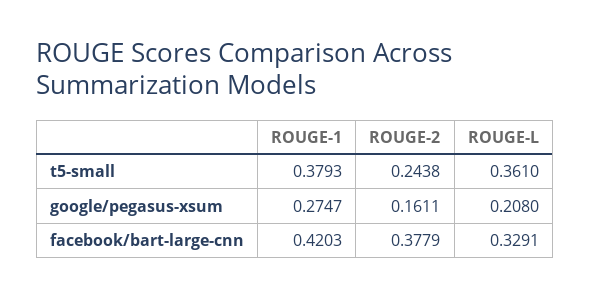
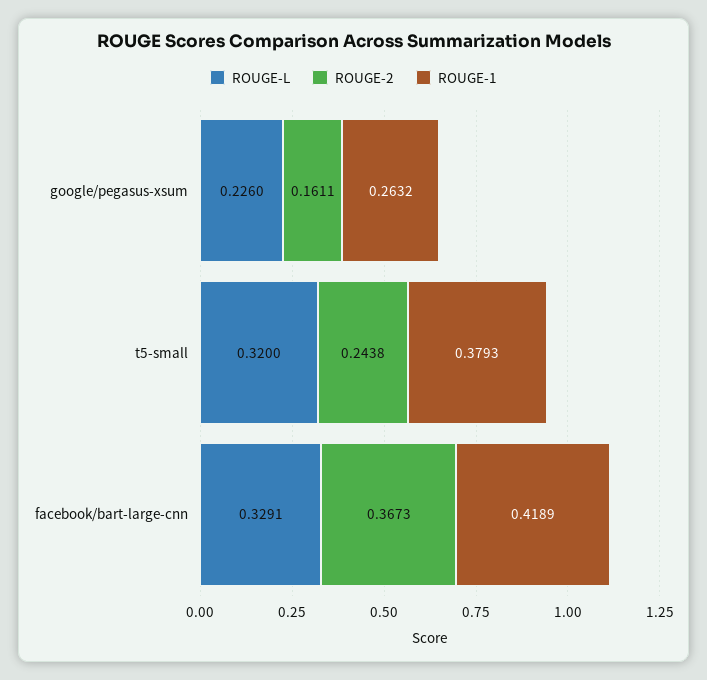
  {
    "ROUGE-1": {
      "t5-small": 0.3793,
-     "google/pegasus-xsum": 0.2747,
+     "google/pegasus-xsum": 0.2632,
-     "facebook/bart-large-cnn": 0.4203
+     "facebook/bart-large-cnn": 0.4189
    },
    "ROUGE-2": {
      "t5-small": 0.2438,
      "google/pegasus-xsum": 0.1611,
-     "facebook/bart-large-cnn": 0.3779
+     "facebook/bart-large-cnn": 0.3673
    },
    "ROUGE-L": {
-     "t5-small": 0.361,
+     "t5-small": 0.32,
-     "google/pegasus-xsum": 0.208,
+     "google/pegasus-xsum": 0.226,
      "facebook/bart-large-cnn": 0.3291
    }
  }

